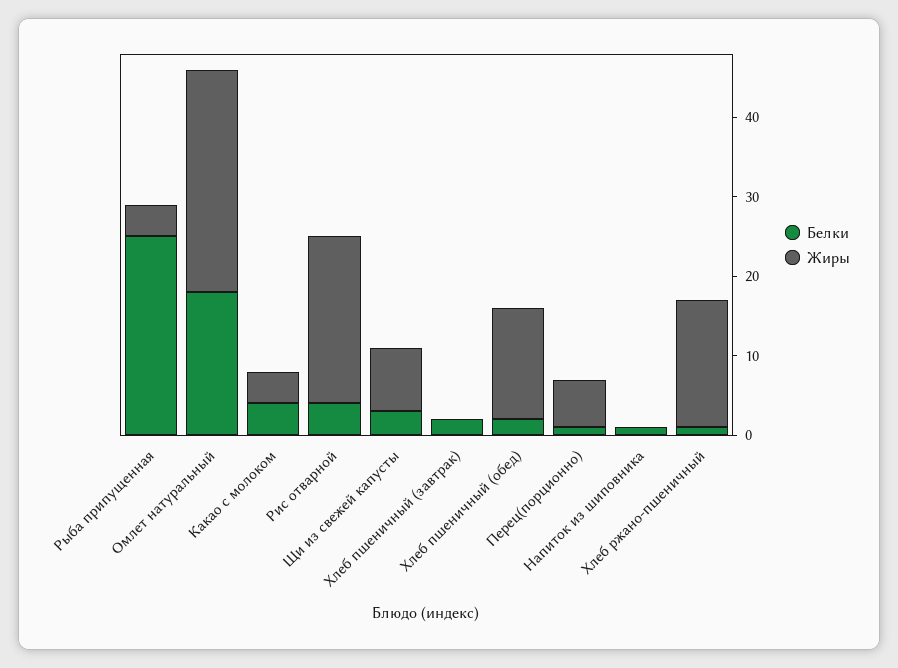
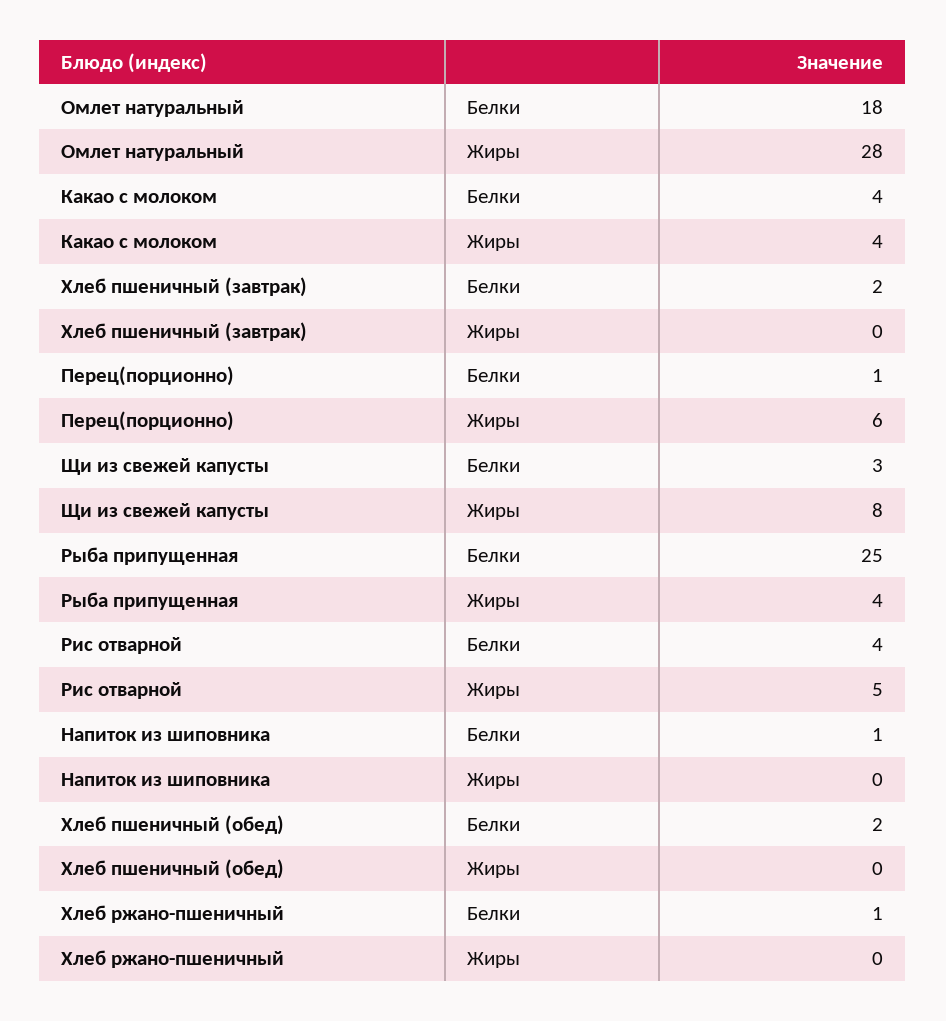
  {
    "Белки": {
      "Рыба припущенная": 25,
      "Омлет натуральный": 18,
      "Какао с молоком": 4,
      "Рис отварной": 4,
      "Щи из свежей капусты": 3,
      "Хлеб пшеничный (завтрак)": 2,
      "Хлеб пшеничный (обед)": 2,
      "Перец(порционно)": 1,
      "Напиток из шиповника": 1,
      "Хлеб ржано-пшеничный": 1
    },
    "Жиры": {
      "Рыба припущенная": 4,
      "Омлет натуральный": 28,
      "Какао с молоком": 4,
-     "Рис отварной": 20,
+     "Рис отварной": 5,
      "Щи из свежей капусты": 8,
      "Хлеб пшеничный (завтрак)": 0,
-     "Хлеб пшеничный (обед)": 15,
+     "Хлеб пшеничный (обед)": 0,
      "Перец(порционно)": 6,
      "Напиток из шиповника": 0,
-     "Хлеб ржано-пшеничный": 15
+     "Хлеб ржано-пшеничный": 0
    }
  }

